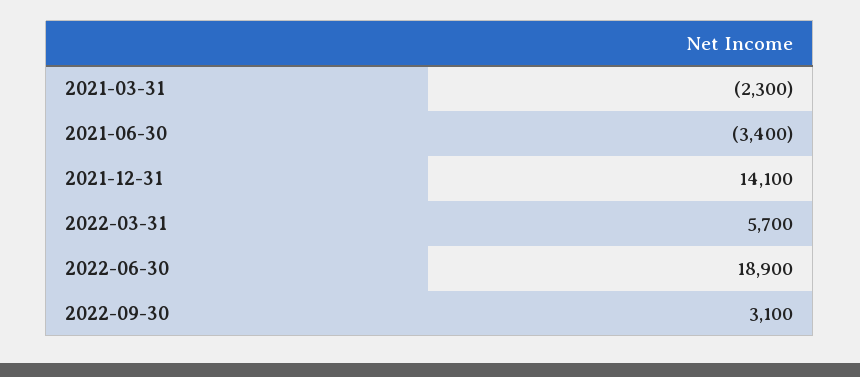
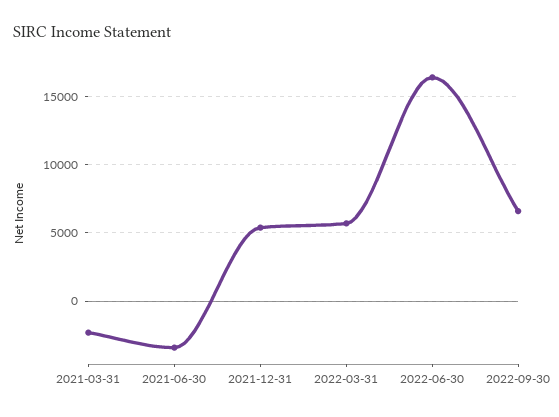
  {
    "2021-03-31": -2300,
    "2021-06-30": -3400,
-   "2021-12-31": 14100,
+   "2021-12-31": 5500,
    "2022-03-31": 5700,
-   "2022-06-30": 18900,
+   "2022-06-30": 16500,
-   "2022-09-30": 3100
+   "2022-09-30": 6500
  }

